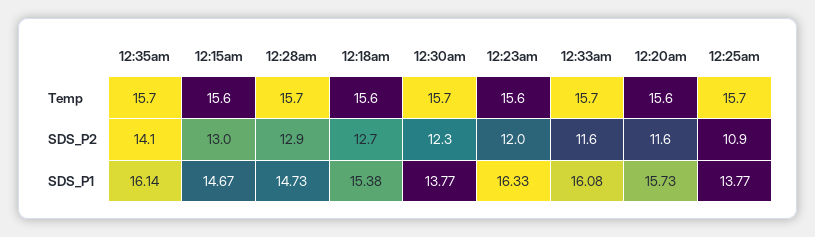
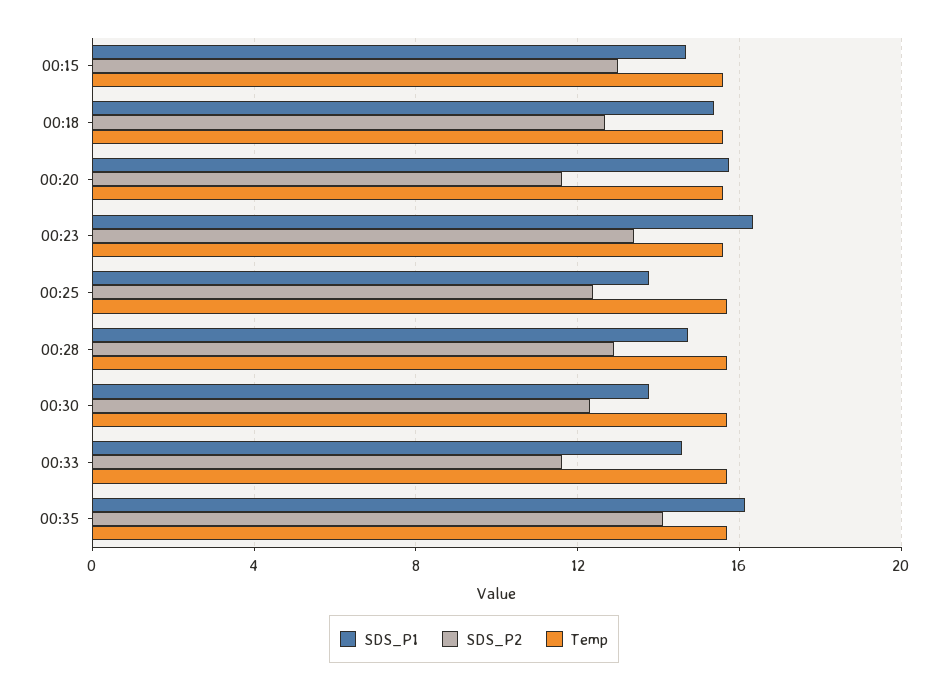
  {
    "Temp": {
      "12:35am": 15.7,
      "12:15am": 15.6,
      "12:28am": 15.7,
      "12:18am": 15.6,
      "12:30am": 15.7,
      "12:23am": 15.6,
      "12:33am": 15.7,
      "12:20am": 15.6,
      "12:25am": 15.7
    },
    "SDS_P2": {
      "12:35am": 14.1,
      "12:15am": 13,
      "12:28am": 12.9,
      "12:18am": 12.7,
      "12:30am": 12.3,
-     "12:23am": 12,
+     "12:23am": 13.5,
      "12:33am": 11.6,
      "12:20am": 11.6,
-     "12:25am": 10.9
+     "12:25am": 12.5
    },
    "SDS_P1": {
      "12:35am": 16.14,
      "12:15am": 14.67,
      "12:28am": 14.73,
      "12:18am": 15.38,
      "12:30am": 13.77,
      "12:23am": 16.33,
-     "12:33am": 16.08,
+     "12:33am": 14.5,
      "12:20am": 15.73,
      "12:25am": 13.77
    }
  }

